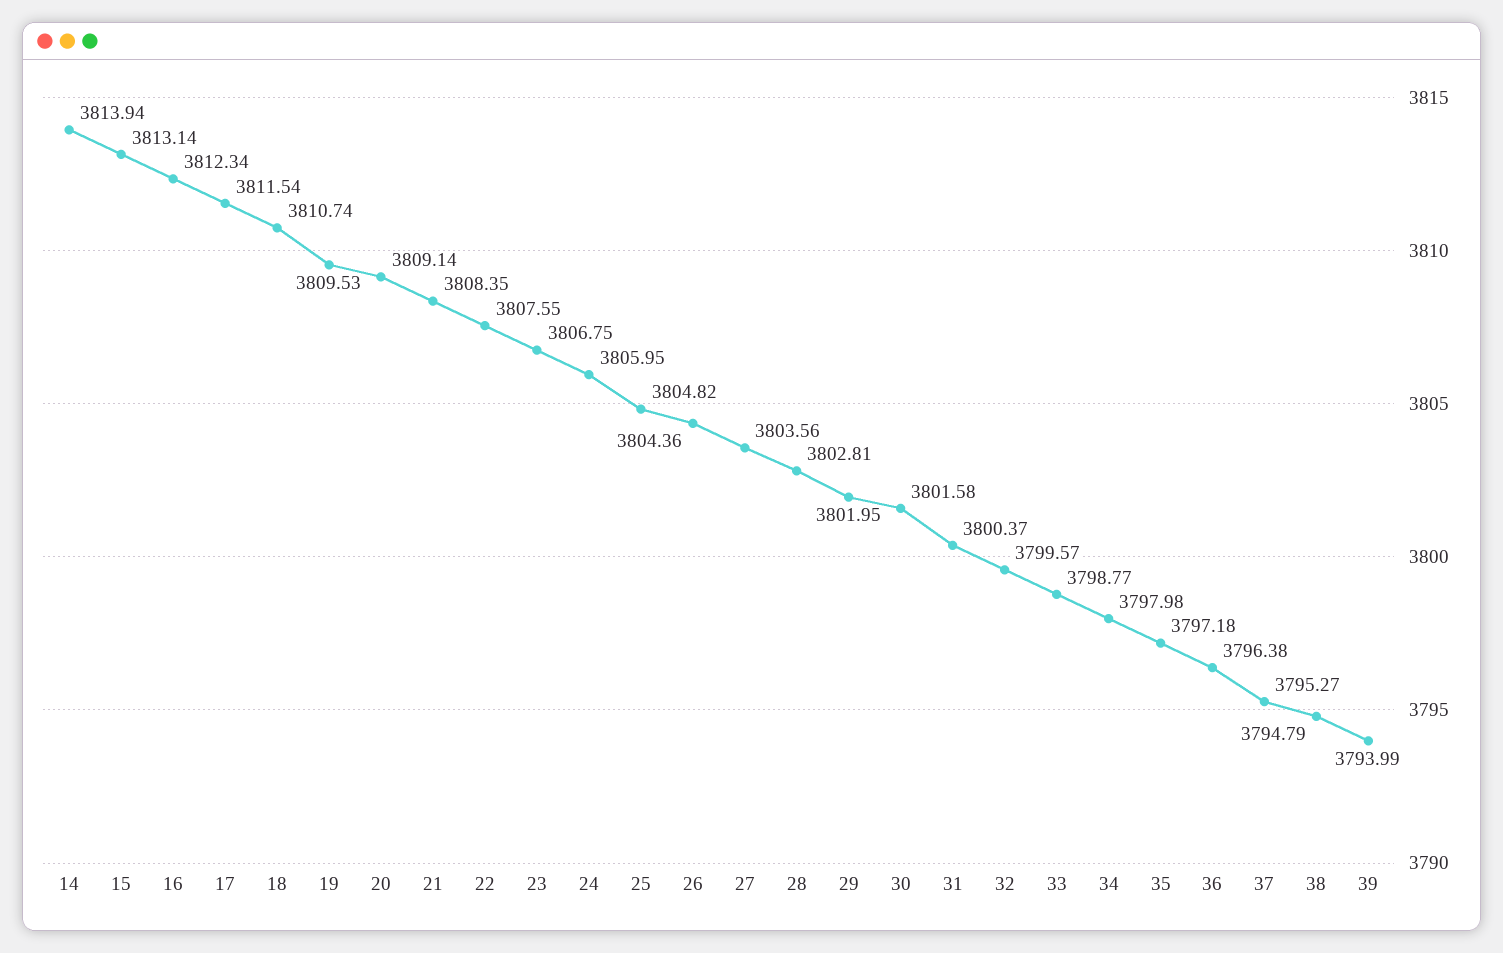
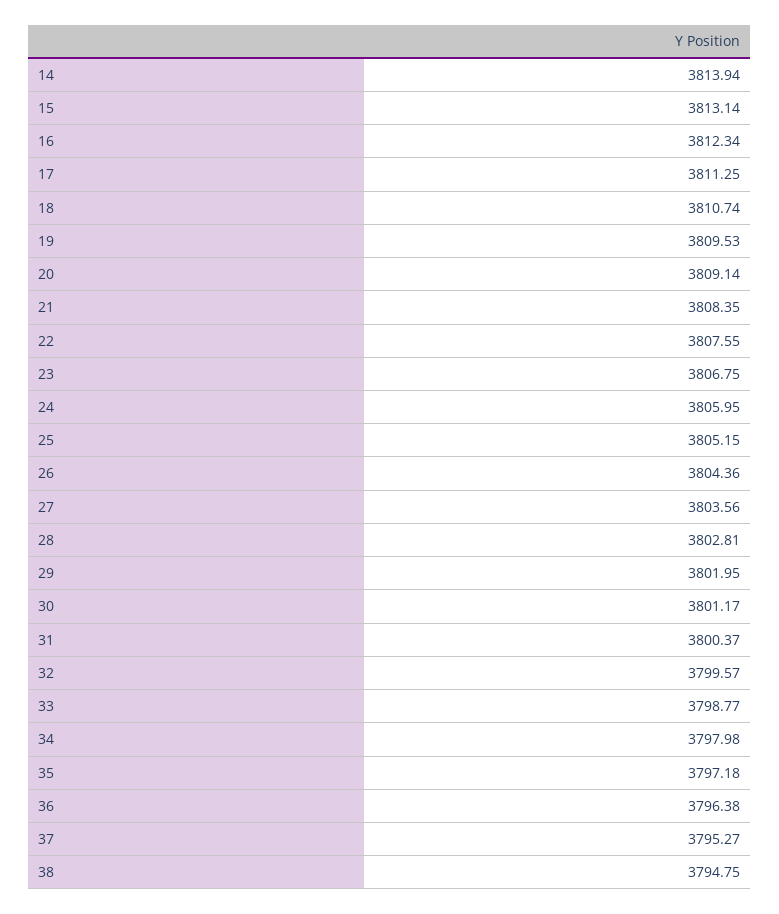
  {
    "14": 3813.94,
    "15": 3813.14,
    "16": 3812.34,
-   "17": 3811.54,
+   "17": 3811.25,
    "18": 3810.74,
    "19": 3809.53,
    "20": 3809.14,
    "21": 3808.35,
    "22": 3807.55,
    "23": 3806.75,
    "24": 3805.95,
-   "25": 3804.82,
+   "25": 3805.15,
    "26": 3804.36,
    "27": 3803.56,
    "28": 3802.81,
    "29": 3801.95,
-   "30": 3801.58,
+   "30": 3801.17,
    "31": 3800.37,
    "32": 3799.57,
    "33": 3798.77,
    "34": 3797.98,
    "35": 3797.18,
    "36": 3796.38,
    "37": 3795.27,
-   "38": 3794.79,
+   "38": 3794.75
-   "39": 3793.99
  }

